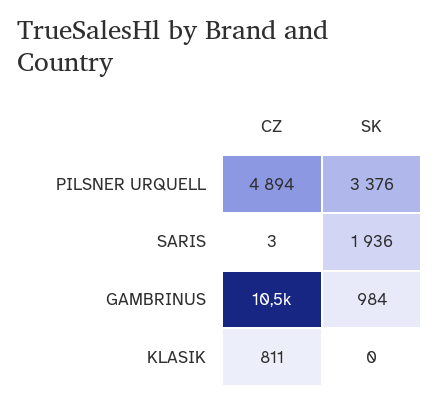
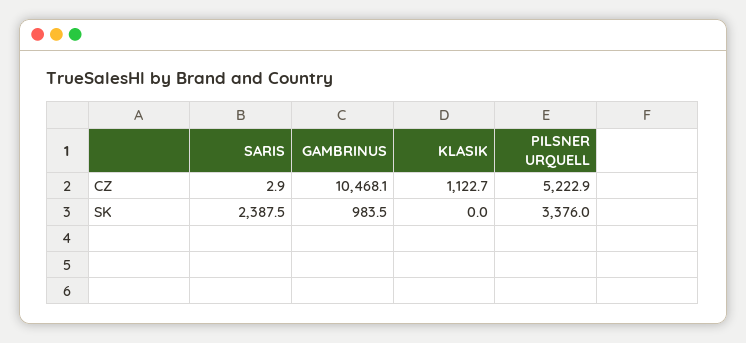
  {
    "CZ": {
-     "PILSNER URQUELL": 4894,
+     "PILSNER URQUELL": 5222.9,
      "SARIS": 2.9,
      "GAMBRINUS": 10468.1,
-     "KLASIK": 811
+     "KLASIK": 1122.7
    },
    "SK": {
      "PILSNER URQUELL": 3376,
-     "SARIS": 1936,
+     "SARIS": 2387.5,
      "GAMBRINUS": 983.5,
      "KLASIK": 0
    }
  }

